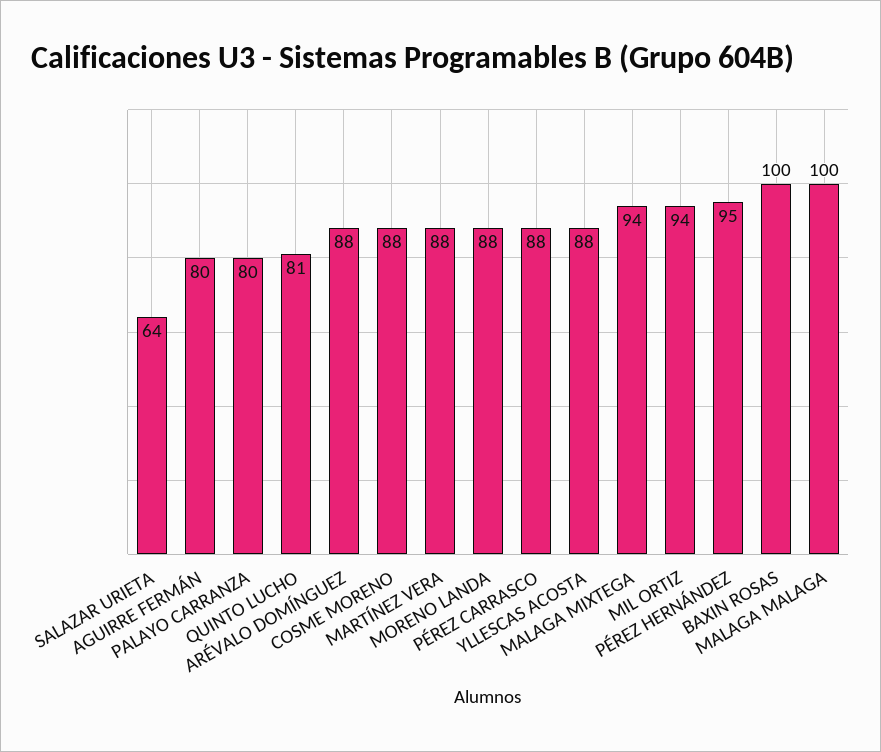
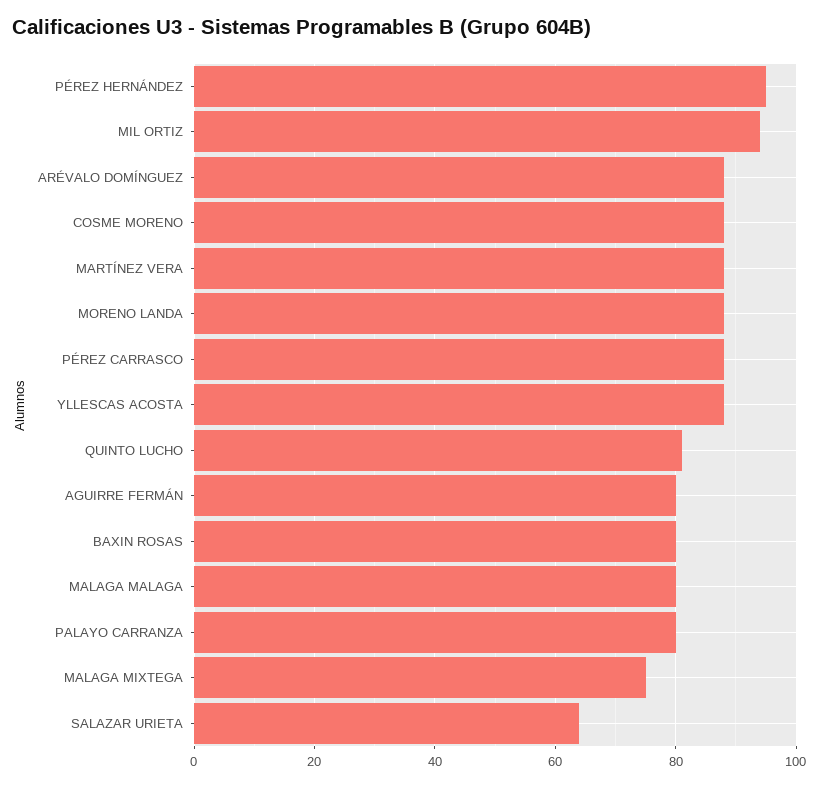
  {
    "SALAZAR URIETA": 64,
    "AGUIRRE FERMÁN": 80,
    "PALAYO CARRANZA": 80,
    "QUINTO LUCHO": 81,
    "ARÉVALO DOMÍNGUEZ": 88,
    "COSME MORENO": 88,
    "MARTÍNEZ VERA": 88,
    "MORENO LANDA": 88,
    "PÉREZ CARRASCO": 88,
    "YLLESCAS ACOSTA": 88,
-   "MALAGA MIXTEGA": 94,
+   "MALAGA MIXTEGA": 75,
    "MIL ORTIZ": 94,
    "PÉREZ HERNÁNDEZ": 95,
-   "BAXIN ROSAS": 100,
+   "BAXIN ROSAS": 80,
-   "MALAGA MALAGA": 100
+   "MALAGA MALAGA": 80
  }

